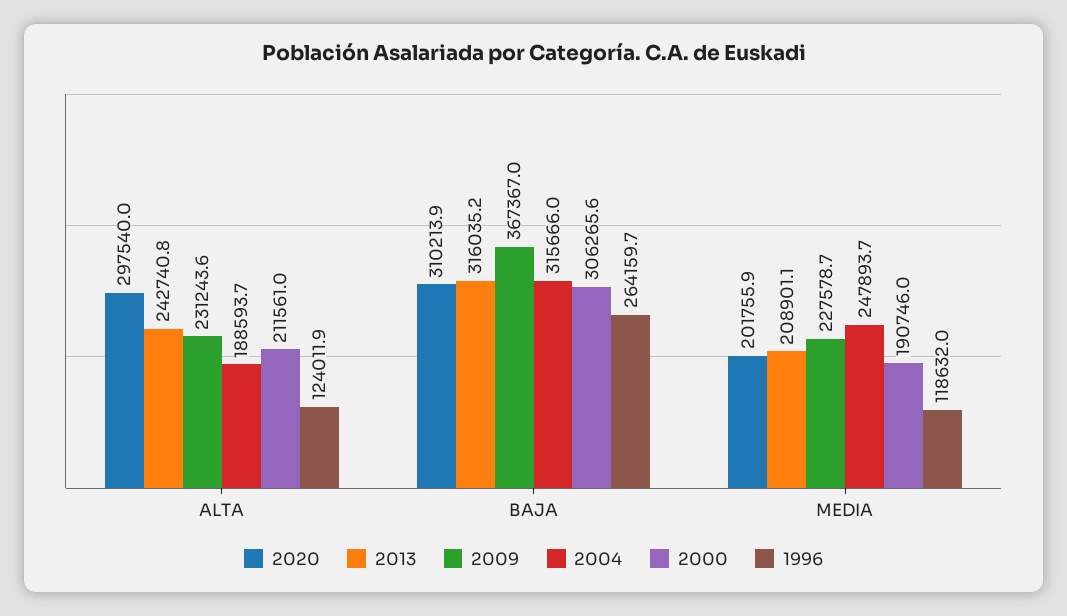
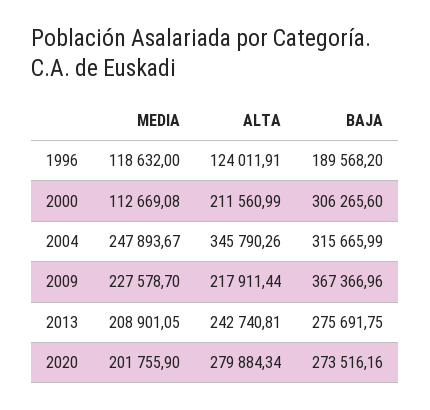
  {
    "2020": {
-     "ALTA": 297540,
+     "ALTA": 279884.34,
-     "BAJA": 310213.9,
+     "BAJA": 273516.16,
      "MEDIA": 201755.9
    },
    "2013": {
      "ALTA": 242740.81,
-     "BAJA": 316035.2,
+     "BAJA": 275691.75,
      "MEDIA": 208901.05
    },
    "2009": {
-     "ALTA": 231243.6,
+     "ALTA": 217911.44,
      "BAJA": 367366.96,
      "MEDIA": 227578.7
    },
    "2004": {
-     "ALTA": 188593.7,
+     "ALTA": 345790.26,
      "BAJA": 315665.99,
      "MEDIA": 247893.67
    },
    "2000": {
      "ALTA": 211560.99,
      "BAJA": 306265.6,
-     "MEDIA": 190746
+     "MEDIA": 112669.08
    },
    "1996": {
      "ALTA": 124011.91,
-     "BAJA": 264159.7,
+     "BAJA": 189568.2,
      "MEDIA": 118632
    }
  }

